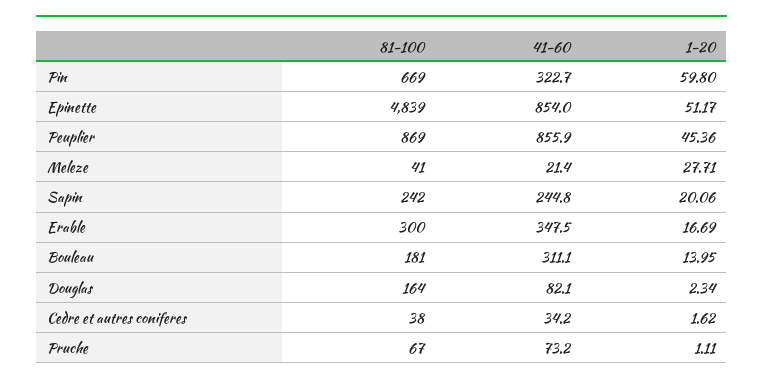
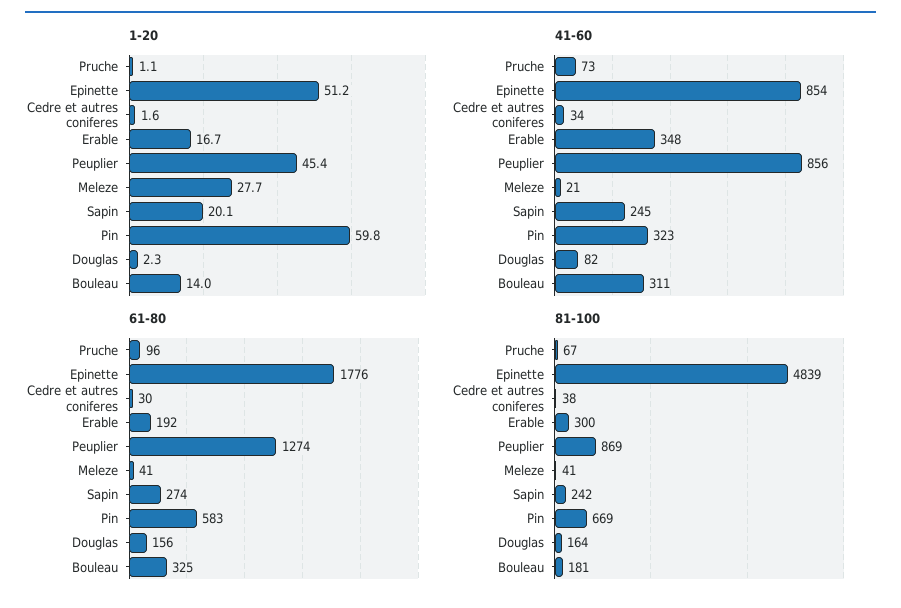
  {
    "81-100": {
      "Pin": 669,
      "Epinette": 4839,
      "Peuplier": 869,
      "Meleze": 41,
      "Sapin": 242,
      "Erable": 300,
      "Bouleau": 181,
      "Douglas": 164,
      "Cedre et autres coniferes": 38,
      "Pruche": 67
    },
    "41-60": {
      "Pin": 322.7,
      "Epinette": 854,
      "Peuplier": 855.9,
      "Meleze": 21.4,
      "Sapin": 244.8,
      "Erable": 347.5,
      "Bouleau": 311.1,
      "Douglas": 82.1,
      "Cedre et autres coniferes": 34.2,
      "Pruche": 73.2
    },
    "1-20": {
      "Pin": 59.8,
      "Epinette": 51.17,
      "Peuplier": 45.36,
      "Meleze": 27.71,
      "Sapin": 20.06,
      "Erable": 16.69,
      "Bouleau": 13.95,
      "Douglas": 2.34,
      "Cedre et autres coniferes": 1.62,
      "Pruche": 1.11
-   }
+   },
+   "61-80": {
+     "Pruche": 96,
+     "Epinette": 1776,
+     "Cedre et autres coniferes": 30,
+     "Erable": 192,
+     "Peuplier": 1274,
+     "Meleze": 41,
+     "Sapin": 274,
+     "Pin": 583,
+     "Douglas": 156,
+     "Bouleau": 325
+   }
  }

